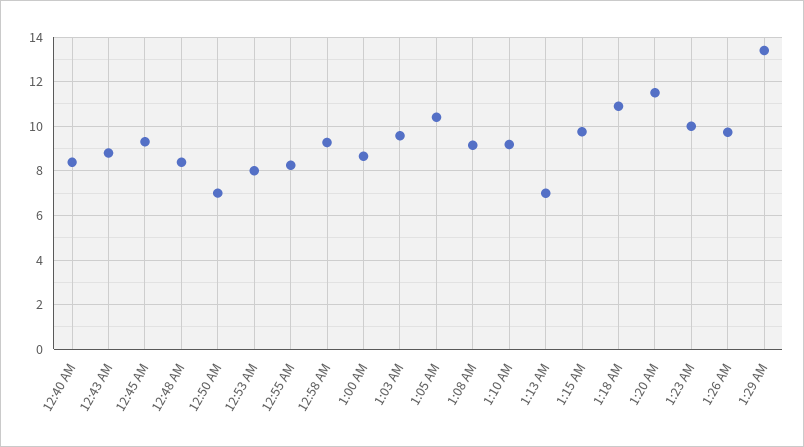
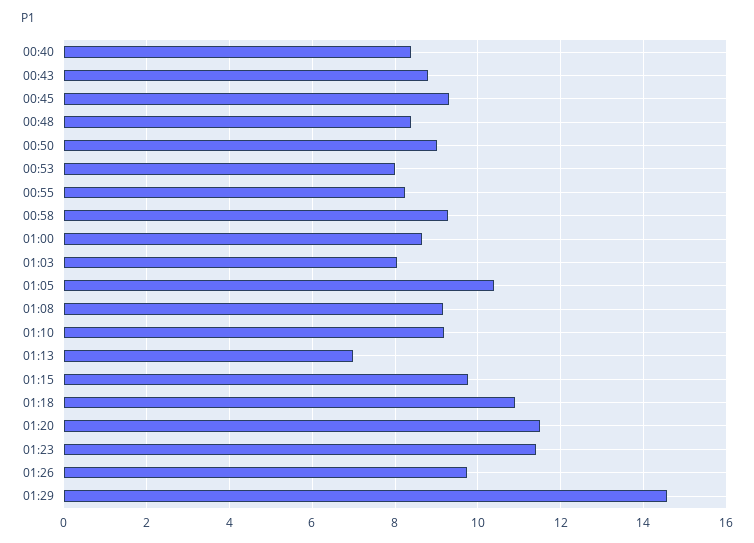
  {
    "12:40 AM": 8.4,
    "12:43 AM": 8.8,
    "12:45 AM": 9.4,
    "12:48 AM": 8.4,
-   "12:50 AM": 7,
+   "12:50 AM": 9,
    "12:53 AM": 8,
    "12:55 AM": 8.2,
    "12:58 AM": 9.2,
    "1:00 AM": 8.6,
-   "1:03 AM": 9.5,
+   "1:03 AM": 8,
    "1:05 AM": 10.4,
    "1:08 AM": 9.2,
    "1:10 AM": 9.2,
    "1:13 AM": 7,
    "1:15 AM": 9.8,
    "1:18 AM": 11,
    "1:20 AM": 11.6,
-   "1:23 AM": 10,
+   "1:23 AM": 11.4,
    "1:26 AM": 9.8,
-   "1:29 AM": 13.5
+   "1:29 AM": 14.6
  }

